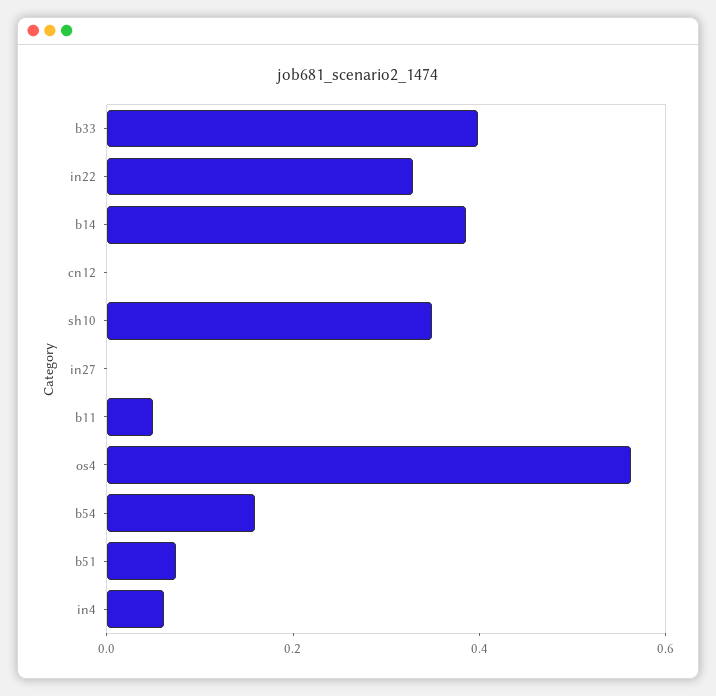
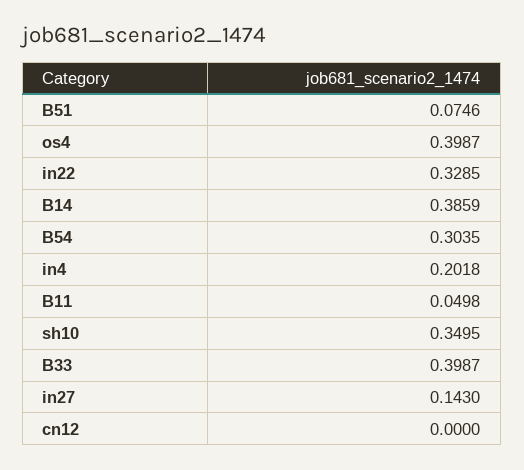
  {
    "b33": 0.3987,
    "in22": 0.3285,
    "b14": 0.3859,
    "cn12": 0,
    "sh10": 0.3495,
-   "in27": 0,
+   "in27": 0.143,
    "b11": 0.0498,
-   "os4": 0.55,
+   "os4": 0.3987,
-   "b54": 0.15,
+   "b54": 0.3035,
    "b51": 0.0746,
-   "in4": 0.05
+   "in4": 0.2018
  }

